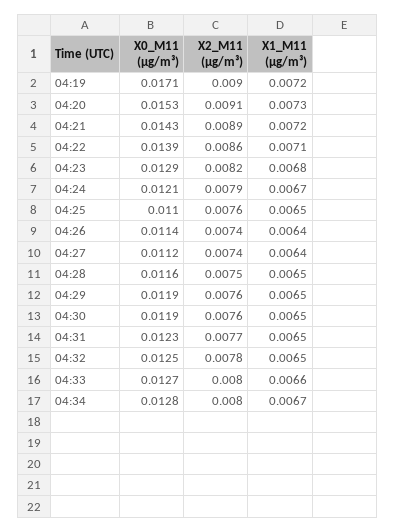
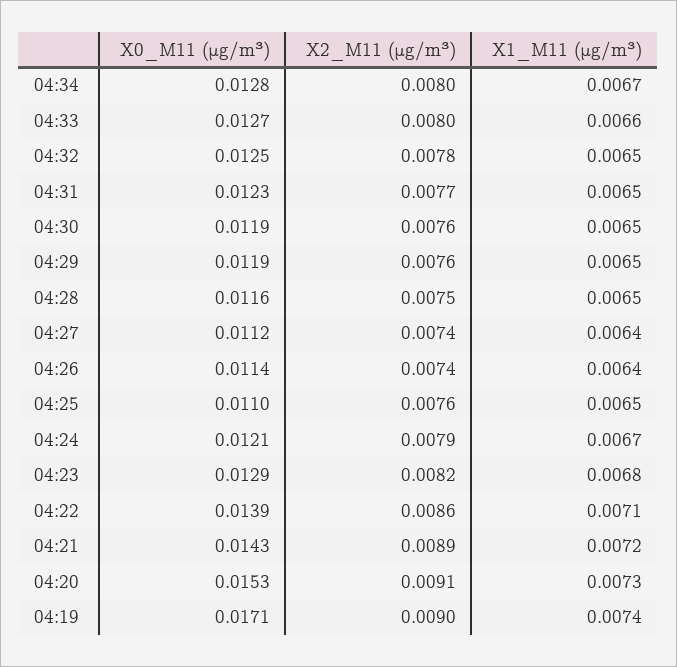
  {
    "X0_M11 (μg/m³)": {
      "04:19": 0.0171,
      "04:20": 0.0153,
      "04:21": 0.0143,
      "04:22": 0.0139,
      "04:23": 0.0129,
      "04:24": 0.0121,
      "04:25": 0.011,
      "04:26": 0.0114,
      "04:27": 0.0112,
      "04:28": 0.0116,
      "04:29": 0.0119,
      "04:30": 0.0119,
      "04:31": 0.0123,
      "04:32": 0.0125,
      "04:33": 0.0127,
      "04:34": 0.0128
    },
    "X2_M11 (μg/m³)": {
      "04:19": 0.009,
      "04:20": 0.0091,
      "04:21": 0.0089,
      "04:22": 0.0086,
      "04:23": 0.0082,
      "04:24": 0.0079,
      "04:25": 0.0076,
      "04:26": 0.0074,
      "04:27": 0.0074,
      "04:28": 0.0075,
      "04:29": 0.0076,
      "04:30": 0.0076,
      "04:31": 0.0077,
      "04:32": 0.0078,
      "04:33": 0.008,
      "04:34": 0.008
    },
    "X1_M11 (μg/m³)": {
-     "04:19": 0.0072,
+     "04:19": 0.0074,
      "04:20": 0.0073,
      "04:21": 0.0072,
      "04:22": 0.0071,
      "04:23": 0.0068,
      "04:24": 0.0067,
      "04:25": 0.0065,
      "04:26": 0.0064,
      "04:27": 0.0064,
      "04:28": 0.0065,
      "04:29": 0.0065,
      "04:30": 0.0065,
      "04:31": 0.0065,
      "04:32": 0.0065,
      "04:33": 0.0066,
      "04:34": 0.0067
    }
  }

